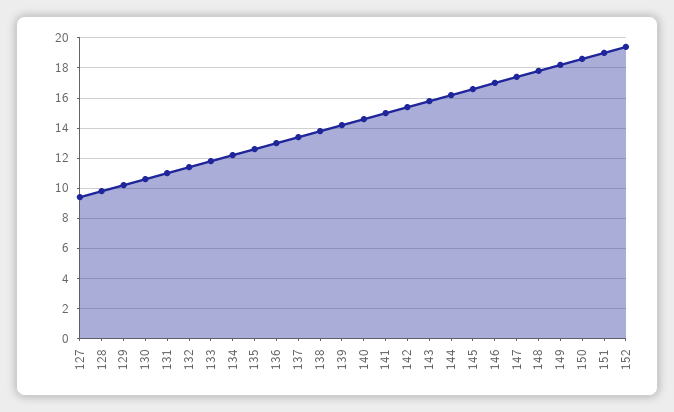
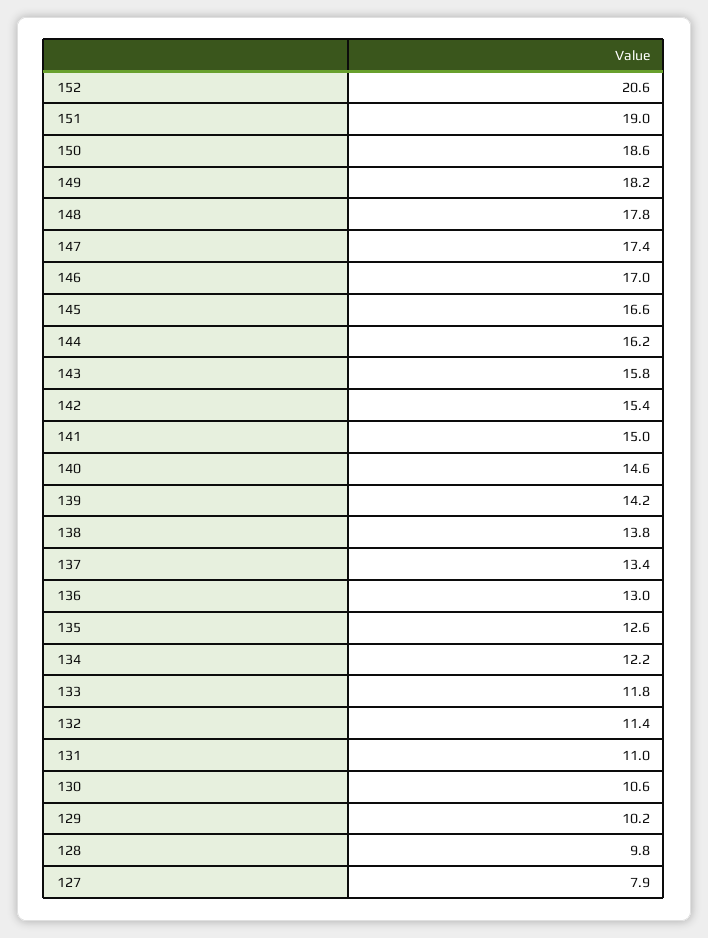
  {
-   "127": 9.5,
+   "127": 7.9,
    "128": 9.8,
    "129": 10.2,
    "130": 10.6,
    "131": 11,
    "132": 11.4,
    "133": 11.8,
    "134": 12.2,
    "135": 12.6,
    "136": 13,
    "137": 13.4,
    "138": 13.8,
    "139": 14.2,
    "140": 14.6,
    "141": 15,
    "142": 15.4,
    "143": 15.8,
    "144": 16.2,
    "145": 16.6,
    "146": 17,
    "147": 17.4,
    "148": 17.8,
    "149": 18.2,
    "150": 18.6,
    "151": 19,
-   "152": 19.5
+   "152": 20.6
  }

